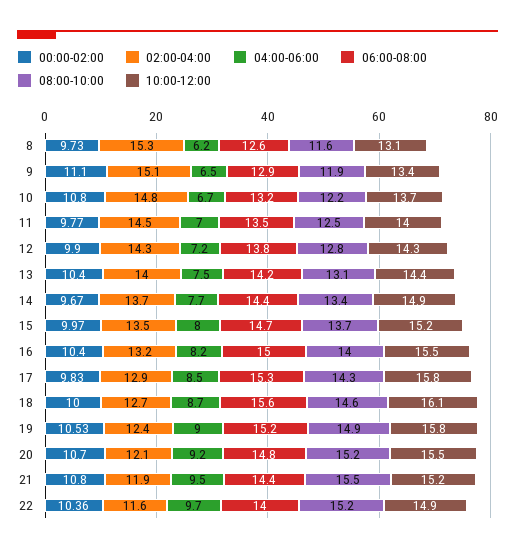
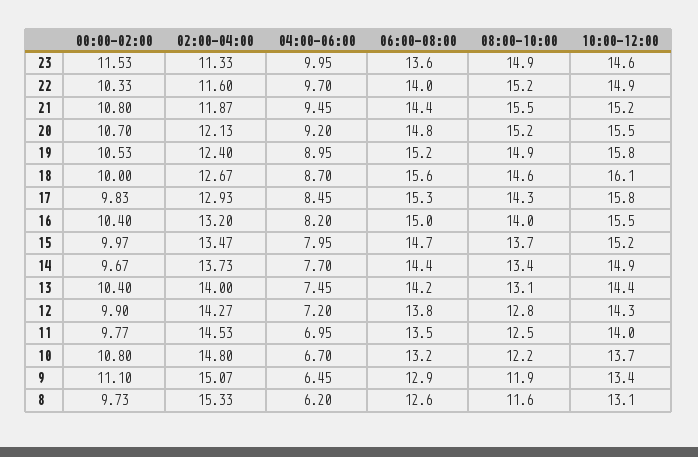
  {
    "00:00-02:00": {
      "8": 9.73,
      "9": 11.1,
      "10": 10.8,
      "11": 9.77,
      "12": 9.9,
      "13": 10.4,
      "14": 9.67,
      "15": 9.97,
      "16": 10.4,
      "17": 9.83,
      "18": 10,
      "19": 10.53,
      "20": 10.7,
      "21": 10.8,
-     "22": 10.36
+     "22": 10.33,
+     "23": 11.53
    },
    "02:00-04:00": {
      "8": 15.33,
      "9": 15.07,
      "10": 14.8,
      "11": 14.53,
      "12": 14.27,
      "13": 14,
      "14": 13.73,
      "15": 13.47,
      "16": 13.2,
      "17": 12.93,
      "18": 12.67,
      "19": 12.4,
      "20": 12.13,
      "21": 11.87,
-     "22": 11.6
+     "22": 11.6,
+     "23": 11.33
    },
    "04:00-06:00": {
      "8": 6.2,
      "9": 6.45,
      "10": 6.7,
      "11": 6.95,
      "12": 7.2,
      "13": 7.45,
      "14": 7.7,
      "15": 7.95,
      "16": 8.2,
      "17": 8.45,
      "18": 8.7,
      "19": 8.95,
      "20": 9.2,
      "21": 9.45,
-     "22": 9.7
+     "22": 9.7,
+     "23": 9.95
    },
    "06:00-08:00": {
      "8": 12.6,
      "9": 12.9,
      "10": 13.2,
      "11": 13.5,
      "12": 13.8,
      "13": 14.2,
      "14": 14.4,
      "15": 14.7,
      "16": 15,
      "17": 15.3,
      "18": 15.6,
      "19": 15.2,
      "20": 14.8,
      "21": 14.4,
-     "22": 14
+     "22": 14,
+     "23": 13.6
    },
    "08:00-10:00": {
      "8": 11.6,
      "9": 11.9,
      "10": 12.2,
      "11": 12.5,
      "12": 12.8,
      "13": 13.1,
      "14": 13.4,
      "15": 13.7,
      "16": 14,
      "17": 14.3,
      "18": 14.6,
      "19": 14.9,
      "20": 15.2,
      "21": 15.5,
-     "22": 15.2
+     "22": 15.2,
+     "23": 14.9
    },
    "10:00-12:00": {
      "8": 13.1,
      "9": 13.4,
      "10": 13.7,
      "11": 14,
      "12": 14.3,
      "13": 14.4,
      "14": 14.9,
      "15": 15.2,
      "16": 15.5,
      "17": 15.8,
      "18": 16.1,
      "19": 15.8,
      "20": 15.5,
      "21": 15.2,
-     "22": 14.9
+     "22": 14.9,
+     "23": 14.6
    }
  }

